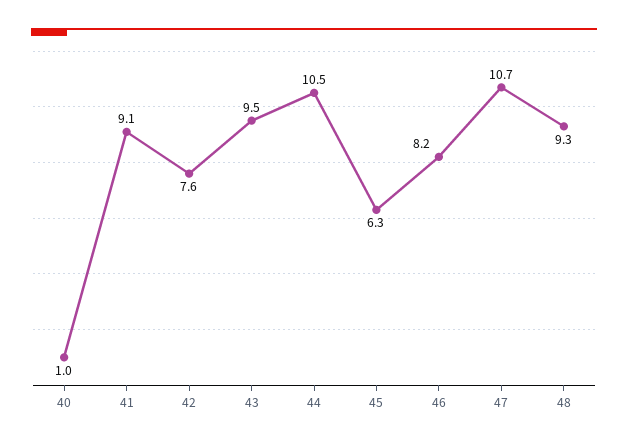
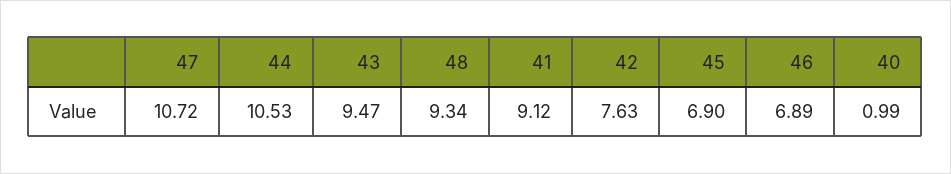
  {
    "40": 0.99,
    "41": 9.12,
    "42": 7.63,
    "43": 9.47,
    "44": 10.53,
-   "45": 6.3,
+   "45": 6.9,
-   "46": 8.2,
+   "46": 6.89,
    "47": 10.72,
    "48": 9.34
  }

